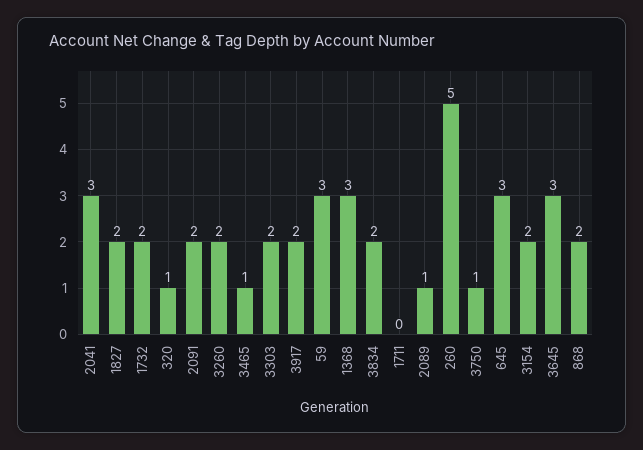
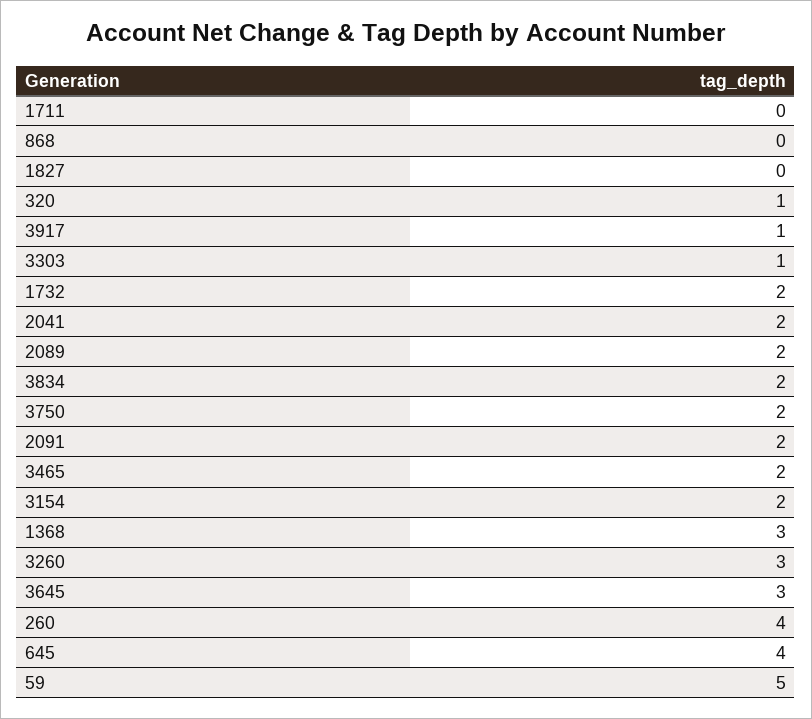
  {
-   "2041": 3,
+   "2041": 2,
-   "1827": 2,
+   "1827": 0,
    "1732": 2,
    "320": 1,
    "2091": 2,
-   "3260": 2,
+   "3260": 3,
-   "3465": 1,
+   "3465": 2,
-   "3303": 2,
+   "3303": 1,
-   "3917": 2,
+   "3917": 1,
-   "59": 3,
+   "59": 5,
    "1368": 3,
    "3834": 2,
    "1711": 0,
-   "2089": 1,
+   "2089": 2,
-   "260": 5,
+   "260": 4,
-   "3750": 1,
+   "3750": 2,
-   "645": 3,
+   "645": 4,
    "3154": 2,
    "3645": 3,
-   "868": 2
+   "868": 0
  }

